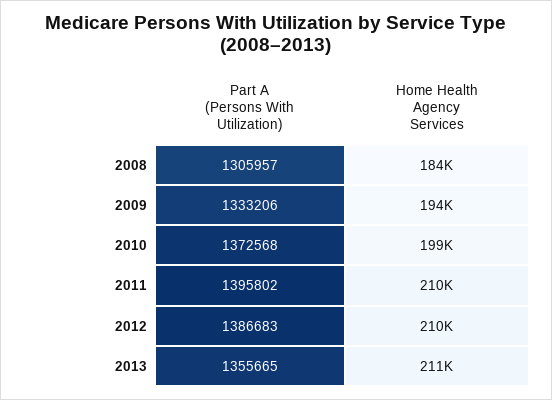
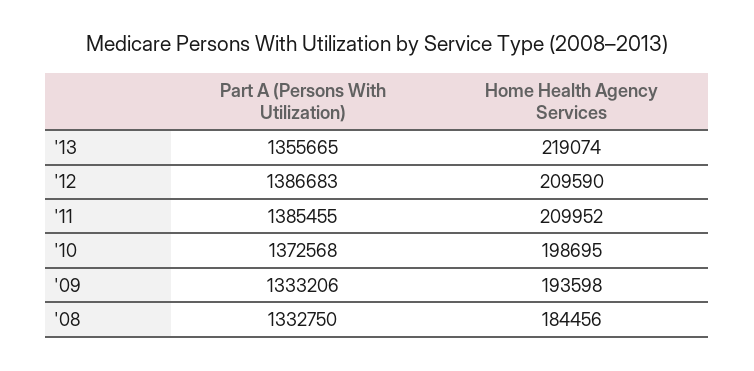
  {
    "Part A (Persons With Utilization)": {
-     "2008": 1305957,
+     "2008": 1332750,
      "2009": 1333206,
      "2010": 1372568,
-     "2011": 1395802,
+     "2011": 1385455,
      "2012": 1386683,
      "2013": 1355665
    },
    "Home Health Agency Services": {
      "2008": 184456,
      "2009": 193598,
      "2010": 198695,
      "2011": 209952,
      "2012": 209590,
-     "2013": 211000
+     "2013": 219074
    }
  }

